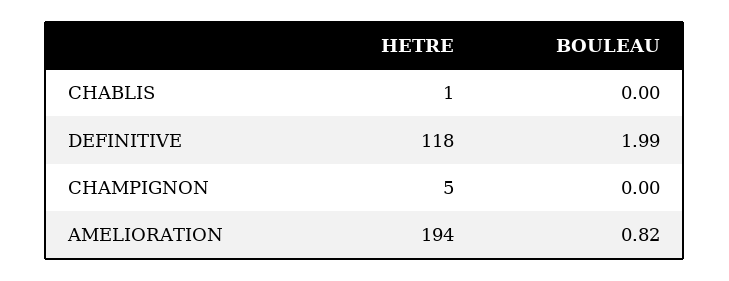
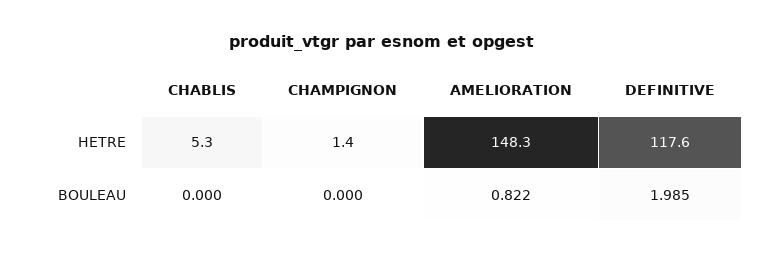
  {
    "HETRE": {
-     "CHABLIS": 1,
+     "CHABLIS": 5.3,
      "DEFINITIVE": 117.6,
-     "CHAMPIGNON": 5,
+     "CHAMPIGNON": 1.4,
-     "AMELIORATION": 194
+     "AMELIORATION": 148.3
    },
    "BOULEAU": {
      "CHABLIS": 0,
      "DEFINITIVE": 1.985,
      "CHAMPIGNON": 0,
      "AMELIORATION": 0.822
    }
  }

